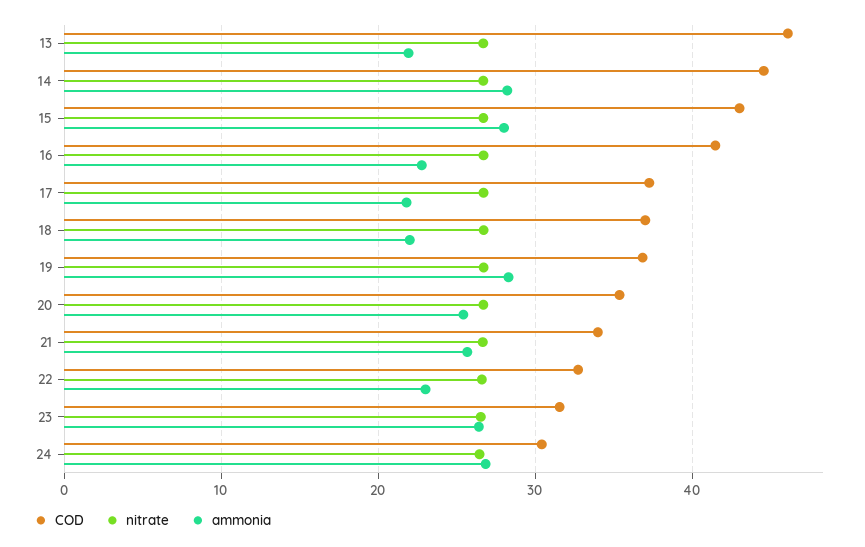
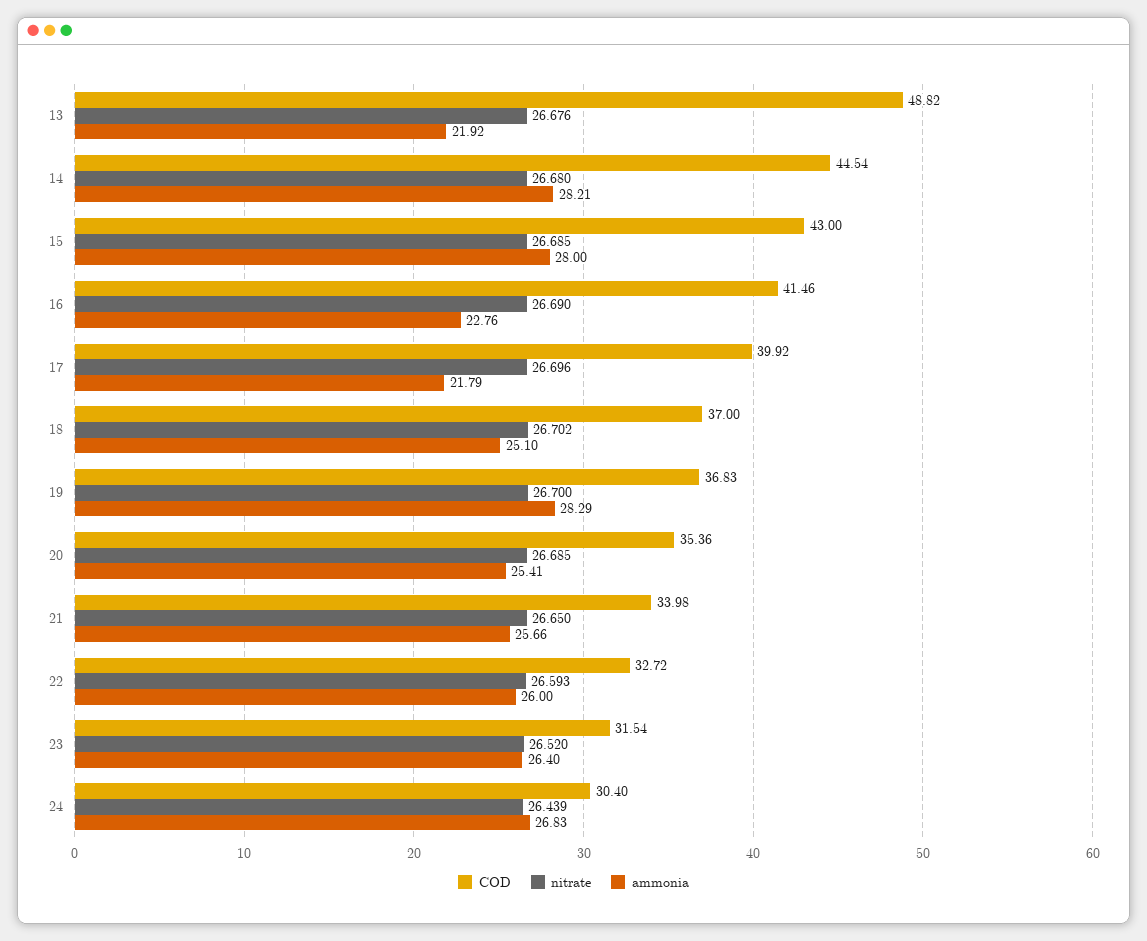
  {
    "COD": {
-     "13": 46,
+     "13": 48.82,
      "14": 44.54,
      "15": 43,
      "16": 41.46,
-     "17": 37,
+     "17": 39.92,
      "18": 37,
      "19": 36.83,
      "20": 35.36,
      "21": 33.98,
      "22": 32.72,
      "23": 31.54,
      "24": 30.4
    },
    "nitrate": {
      "13": 26.676,
      "14": 26.68,
      "15": 26.685,
      "16": 26.69,
      "17": 26.696,
      "18": 26.702,
      "19": 26.7,
      "20": 26.685,
      "21": 26.65,
      "22": 26.593,
      "23": 26.52,
      "24": 26.439
    },
    "ammonia": {
      "13": 21.92,
      "14": 28.21,
      "15": 28,
      "16": 22.76,
      "17": 21.79,
-     "18": 22,
+     "18": 25.1,
      "19": 28.29,
      "20": 25.41,
      "21": 25.66,
-     "22": 23,
+     "22": 26,
      "23": 26.4,
      "24": 26.83
    }
  }

